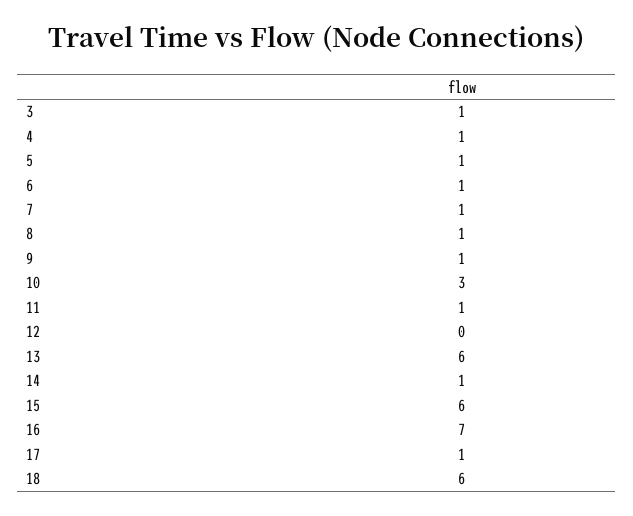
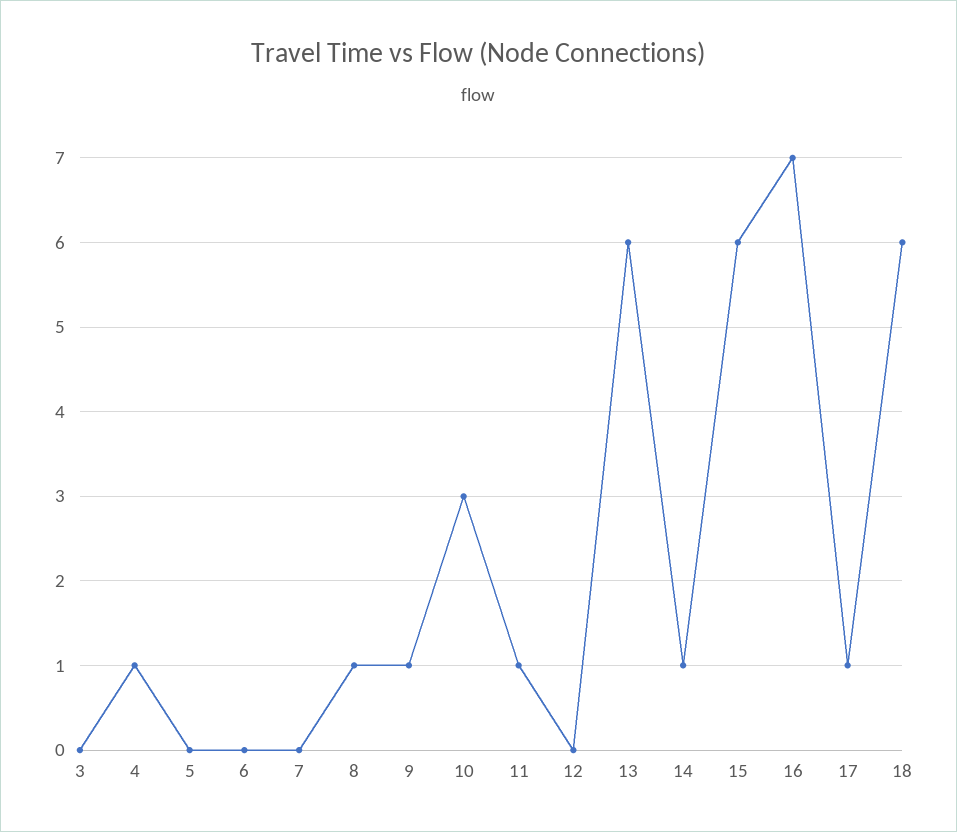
  {
-   "3": 1,
+   "3": 0,
    "4": 1,
-   "5": 1,
+   "5": 0,
-   "6": 1,
+   "6": 0,
-   "7": 1,
+   "7": 0,
    "8": 1,
    "9": 1,
    "10": 3,
    "11": 1,
    "12": 0,
    "13": 6,
    "14": 1,
    "15": 6,
    "16": 7,
    "17": 1,
    "18": 6
  }

